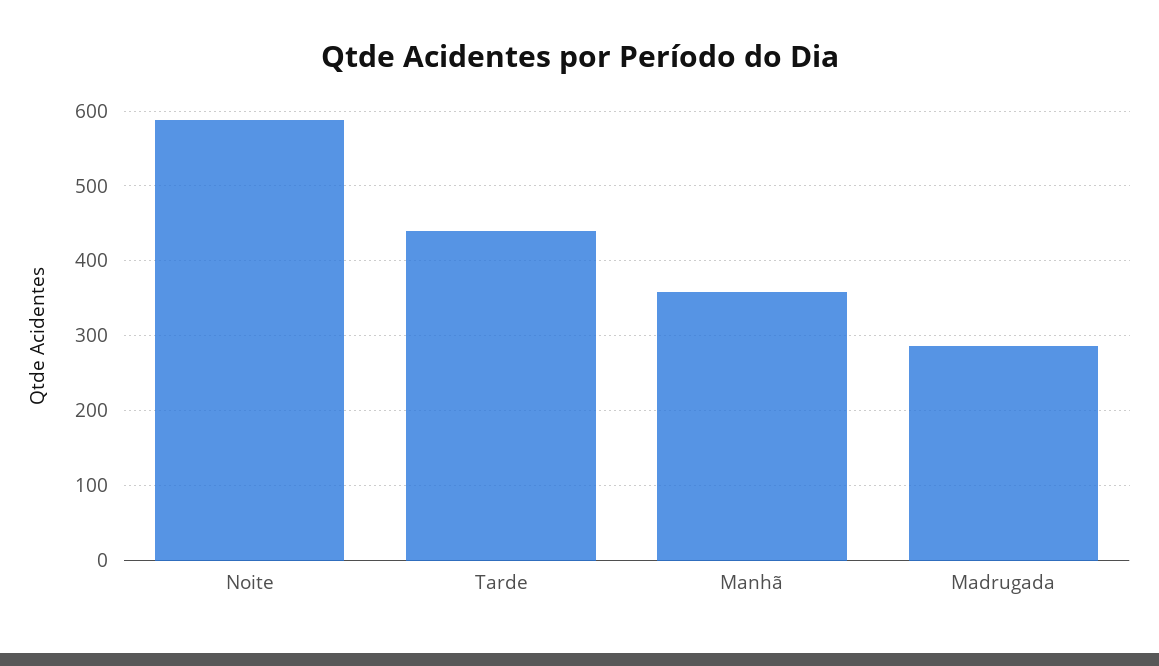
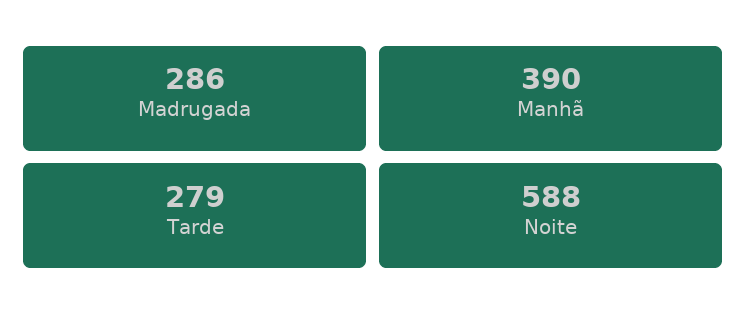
  {
    "Noite": 588,
-   "Tarde": 440,
+   "Tarde": 279,
-   "Manhã": 360,
+   "Manhã": 390,
    "Madrugada": 286
  }

